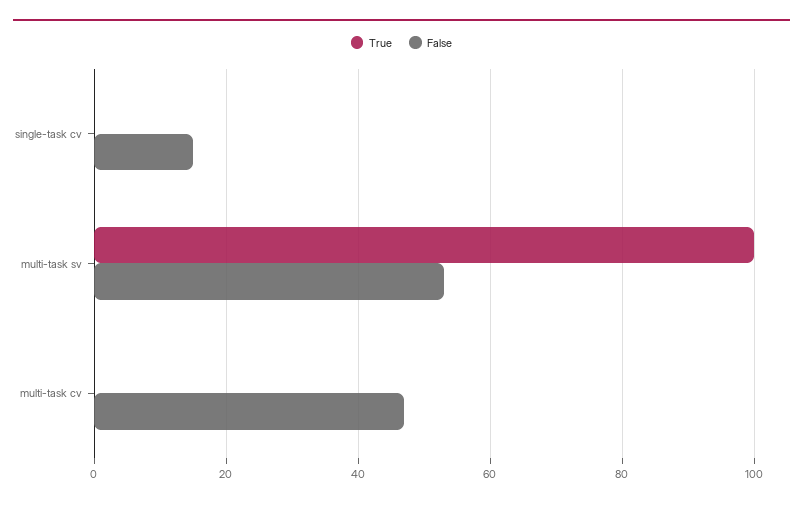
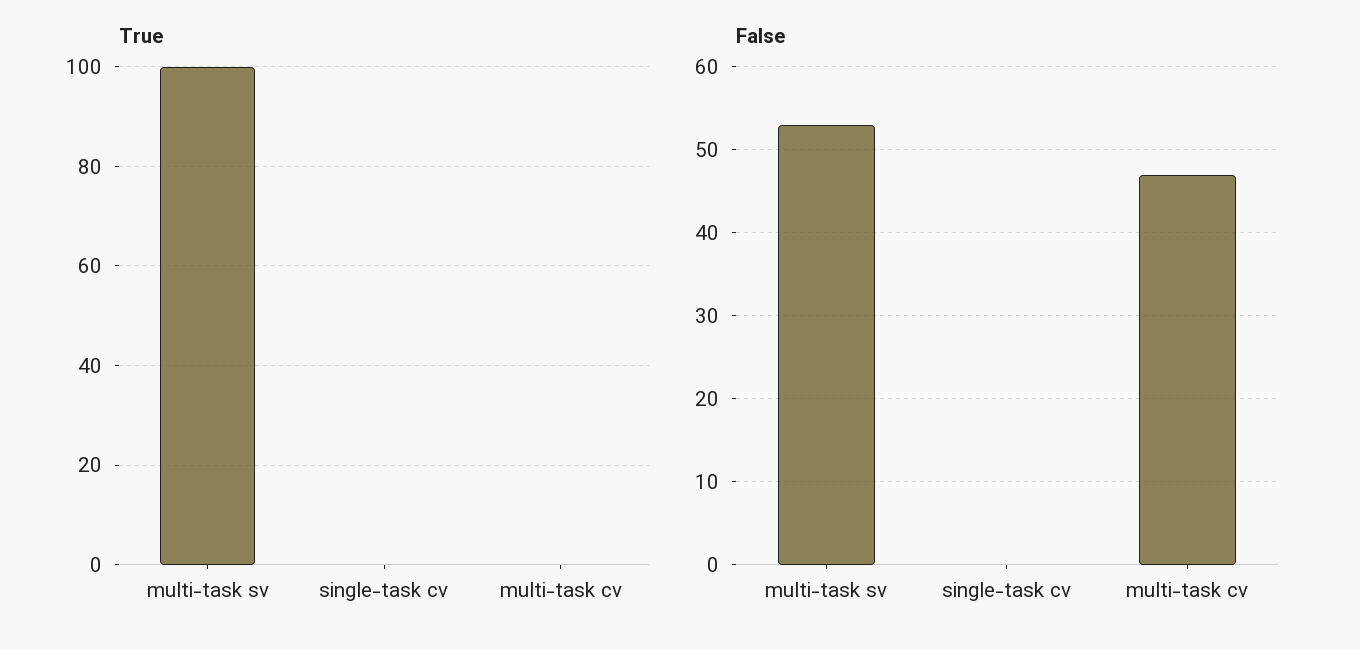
  {
    "True": {
      "single-task cv": 0,
      "multi-task sv": 100,
      "multi-task cv": 0
    },
    "False": {
-     "single-task cv": 15,
+     "single-task cv": 0,
      "multi-task sv": 53,
      "multi-task cv": 47
    }
  }

